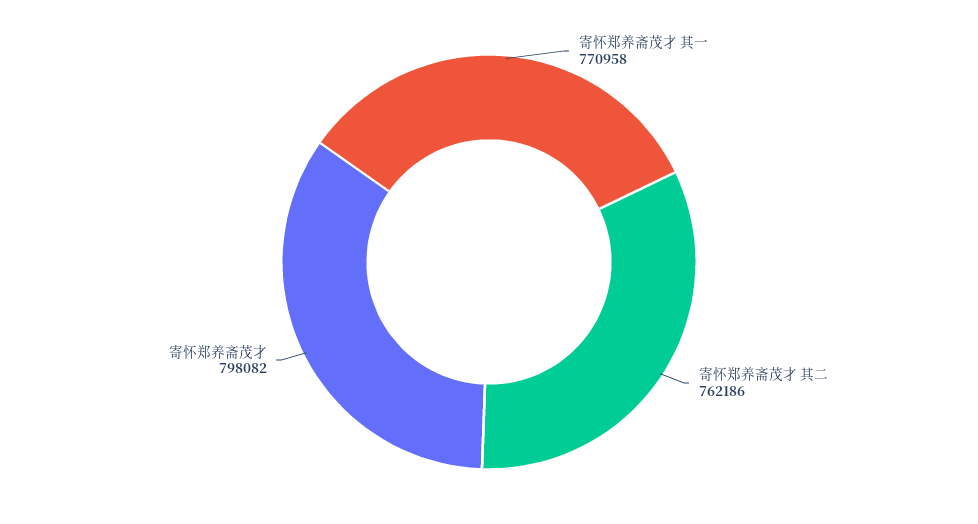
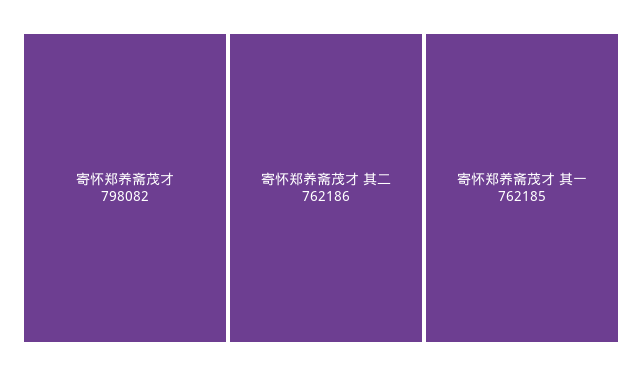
  {
-   "寄怀郑养斋茂才 其一": 770958,
+   "寄怀郑养斋茂才 其一": 762185,
    "寄怀郑养斋茂才 其二": 762186,
    "寄怀郑养斋茂才": 798082
  }

